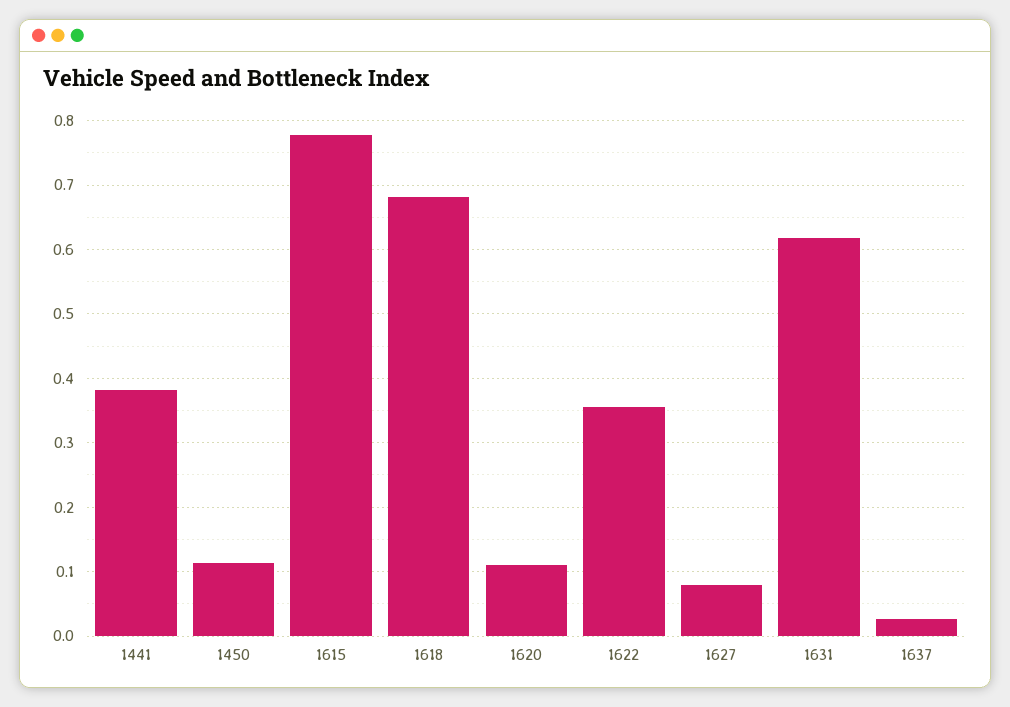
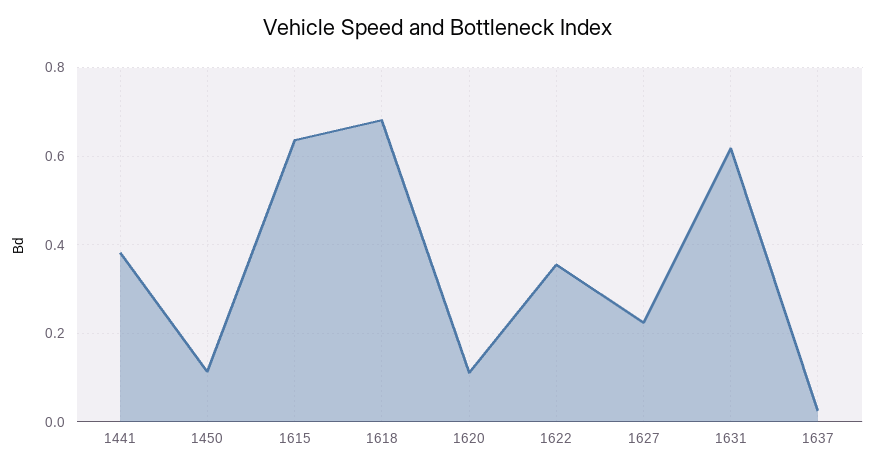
  {
    "1441": 0.38,
    "1450": 0.11,
-   "1615": 0.78,
+   "1615": 0.64,
    "1618": 0.68,
    "1620": 0.11,
    "1622": 0.36,
-   "1627": 0.08,
+   "1627": 0.22,
    "1631": 0.62,
    "1637": 0.03
  }

